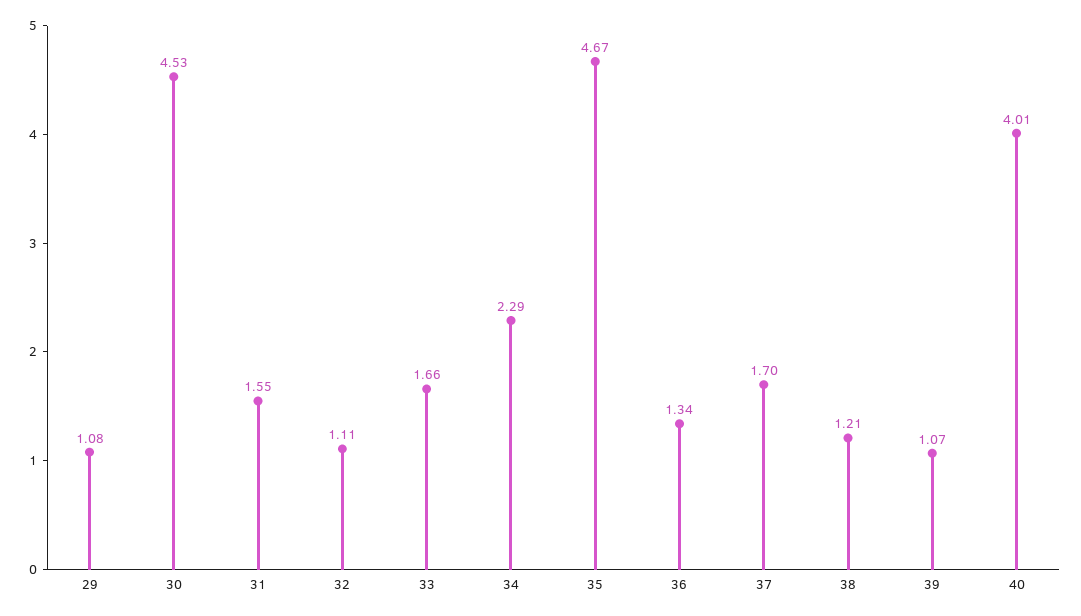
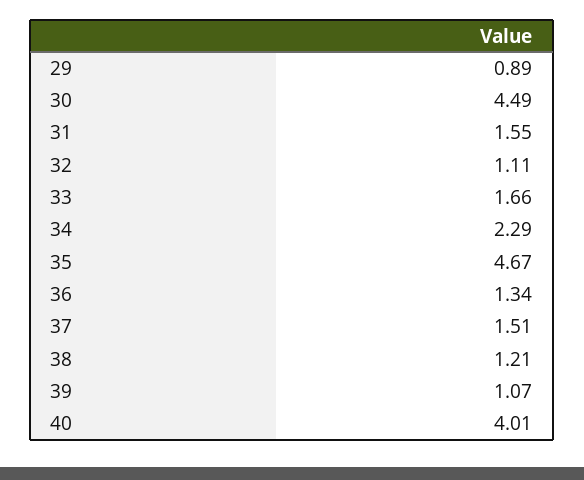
  {
-   "29": 1.08,
+   "29": 0.89,
-   "30": 4.53,
+   "30": 4.49,
    "31": 1.55,
    "32": 1.11,
    "33": 1.66,
    "34": 2.29,
    "35": 4.67,
    "36": 1.34,
-   "37": 1.7,
+   "37": 1.51,
    "38": 1.21,
    "39": 1.07,
    "40": 4.01
  }

